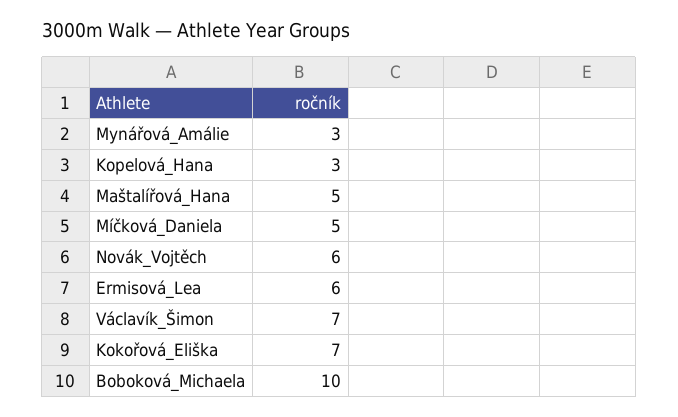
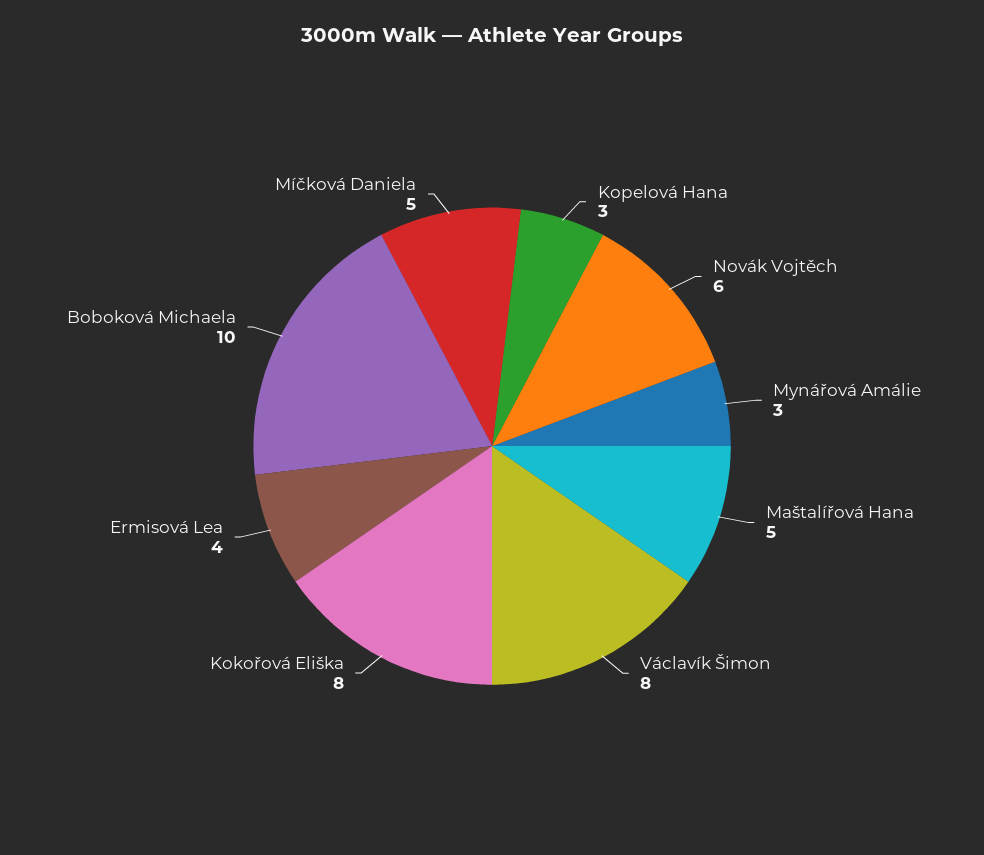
  {
    "Mynářová_Amálie": 3,
    "Kopelová_Hana": 3,
    "Maštalířová_Hana": 5,
    "Míčková_Daniela": 5,
    "Novák_Vojtěch": 6,
-   "Ermisová_Lea": 6,
+   "Ermisová_Lea": 4,
-   "Václavík_Šimon": 7,
+   "Václavík_Šimon": 8,
-   "Kokořová_Eliška": 7,
+   "Kokořová_Eliška": 8,
    "Boboková_Michaela": 10
  }

